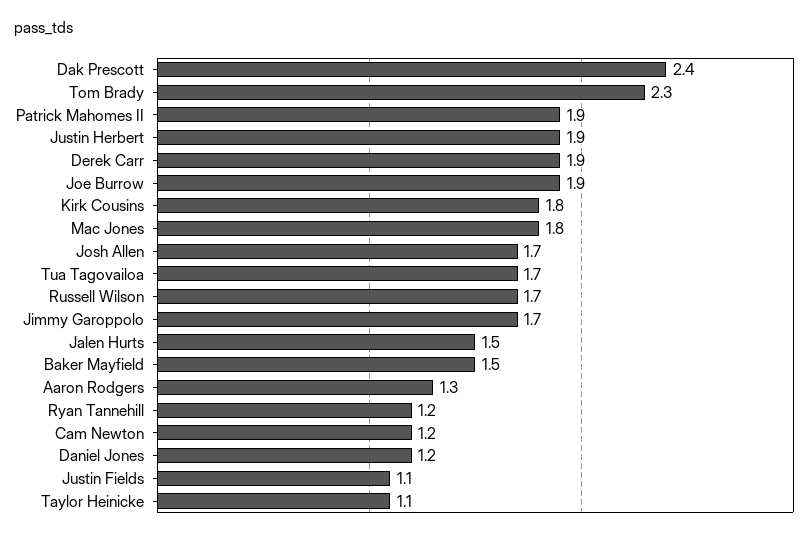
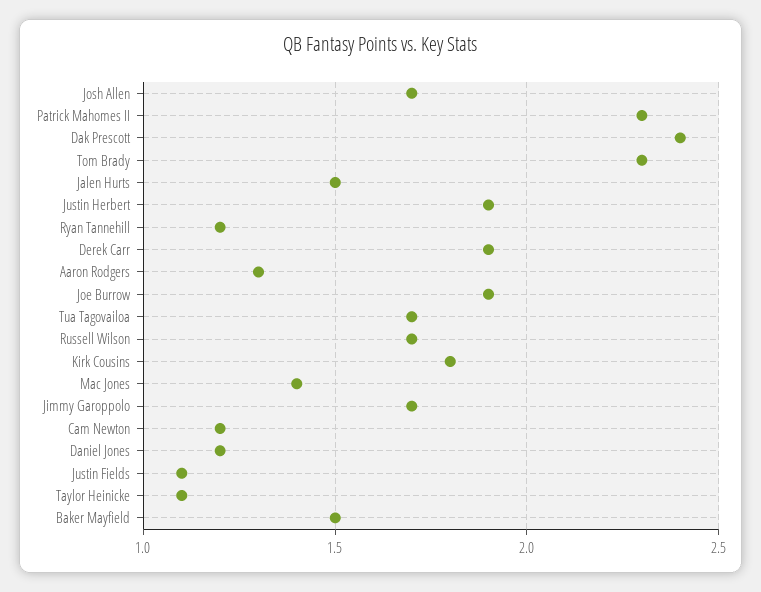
  {
    "Dak Prescott": 2.4,
    "Tom Brady": 2.3,
-   "Patrick Mahomes II": 1.9,
+   "Patrick Mahomes II": 2.3,
    "Justin Herbert": 1.9,
    "Derek Carr": 1.9,
    "Joe Burrow": 1.9,
    "Kirk Cousins": 1.8,
-   "Mac Jones": 1.8,
+   "Mac Jones": 1.4,
    "Josh Allen": 1.7,
    "Tua Tagovailoa": 1.7,
    "Russell Wilson": 1.7,
    "Jimmy Garoppolo": 1.7,
    "Jalen Hurts": 1.5,
    "Baker Mayfield": 1.5,
    "Aaron Rodgers": 1.3,
    "Ryan Tannehill": 1.2,
    "Cam Newton": 1.2,
    "Daniel Jones": 1.2,
    "Justin Fields": 1.1,
    "Taylor Heinicke": 1.1
  }

